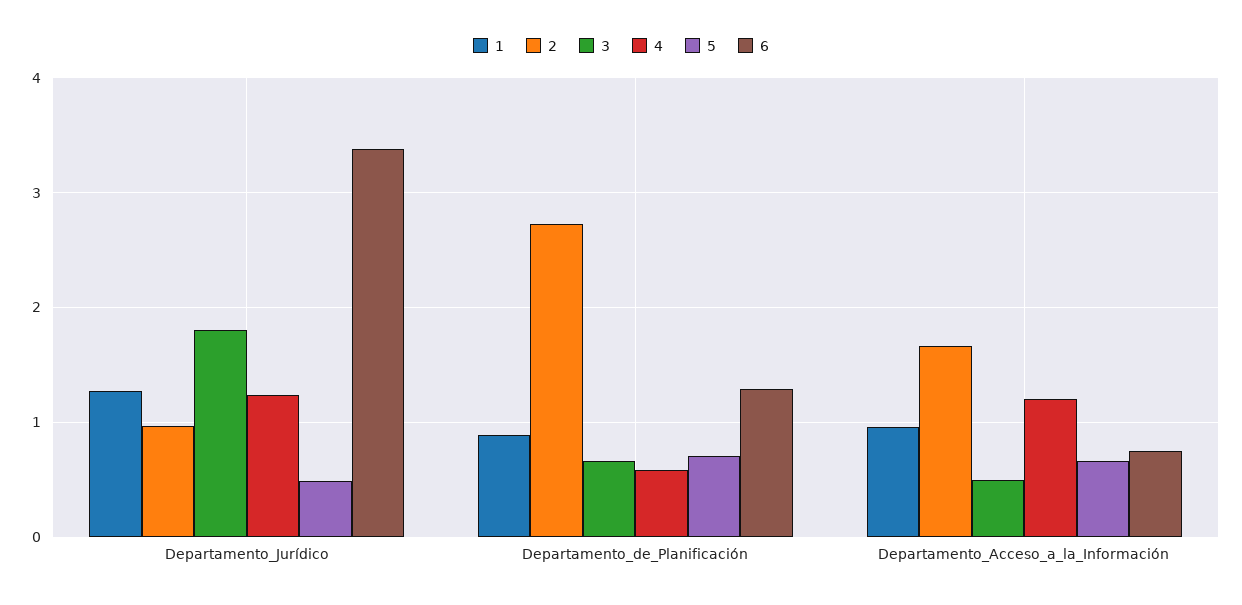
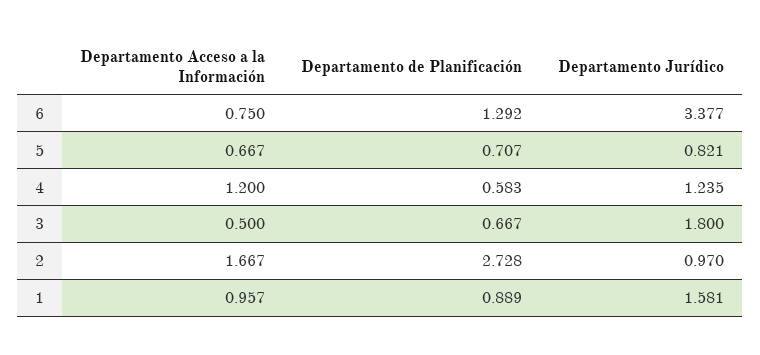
  {
    "1": {
-     "Departamento_Jurídico": 1.3,
+     "Departamento_Jurídico": 1.581,
      "Departamento_de_Planificación": 0.889,
      "Departamento_Acceso_a_la_Información": 0.957
    },
    "2": {
      "Departamento_Jurídico": 0.97,
      "Departamento_de_Planificación": 2.728,
      "Departamento_Acceso_a_la_Información": 1.667
    },
    "3": {
      "Departamento_Jurídico": 1.8,
      "Departamento_de_Planificación": 0.667,
      "Departamento_Acceso_a_la_Información": 0.5
    },
    "4": {
      "Departamento_Jurídico": 1.235,
      "Departamento_de_Planificación": 0.583,
      "Departamento_Acceso_a_la_Información": 1.2
    },
    "5": {
-     "Departamento_Jurídico": 0.5,
+     "Departamento_Jurídico": 0.821,
      "Departamento_de_Planificación": 0.707,
      "Departamento_Acceso_a_la_Información": 0.667
    },
    "6": {
      "Departamento_Jurídico": 3.377,
      "Departamento_de_Planificación": 1.292,
      "Departamento_Acceso_a_la_Información": 0.75
    }
  }

